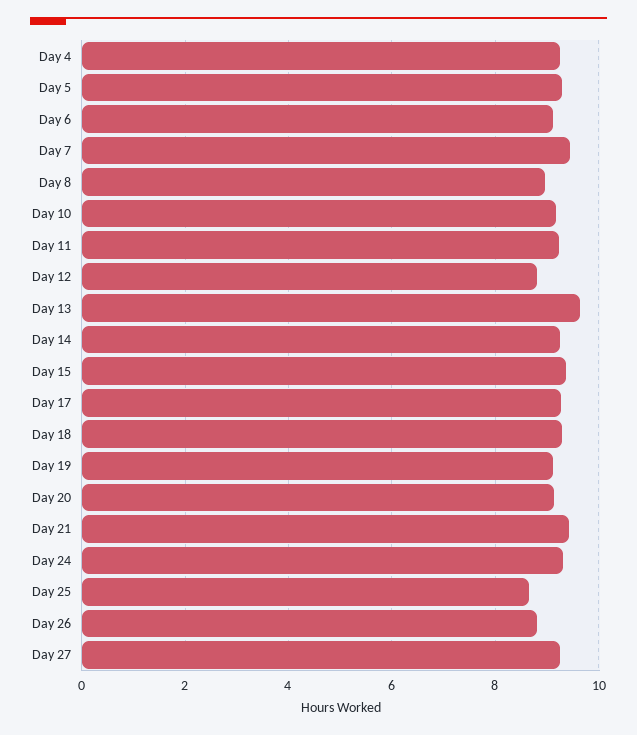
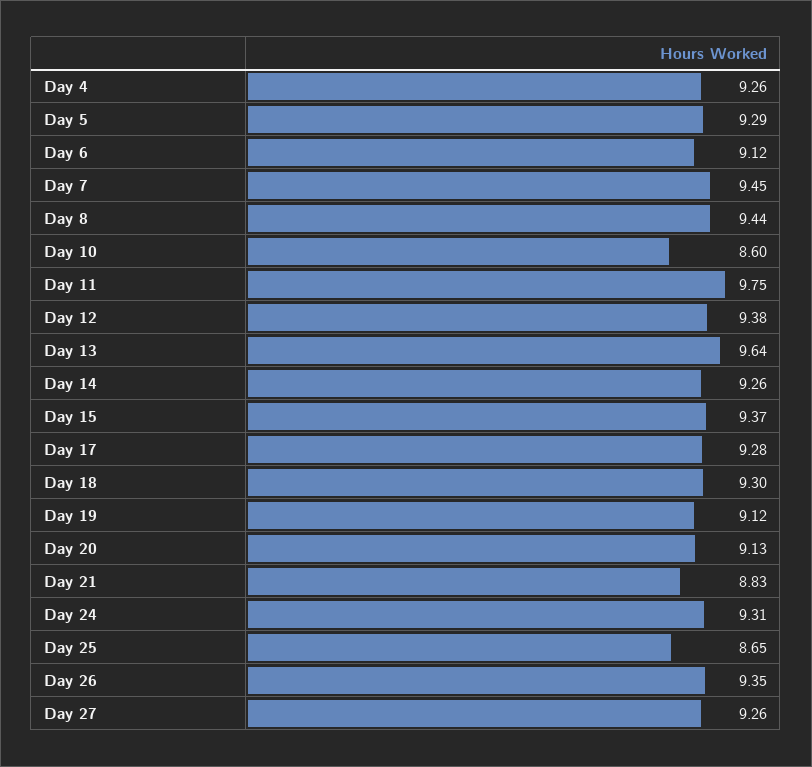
  {
    "Day 4": 9.26,
    "Day 5": 9.29,
    "Day 6": 9.12,
    "Day 7": 9.45,
-   "Day 8": 9,
+   "Day 8": 9.44,
-   "Day 10": 9.2,
+   "Day 10": 8.6,
-   "Day 11": 9.2,
+   "Day 11": 9.75,
-   "Day 12": 8.8,
+   "Day 12": 9.38,
    "Day 13": 9.64,
    "Day 14": 9.26,
    "Day 15": 9.37,
    "Day 17": 9.28,
    "Day 18": 9.3,
    "Day 19": 9.12,
    "Day 20": 9.13,
-   "Day 21": 9.4,
+   "Day 21": 8.83,
    "Day 24": 9.31,
    "Day 25": 8.65,
-   "Day 26": 8.8,
+   "Day 26": 9.35,
    "Day 27": 9.26
  }

